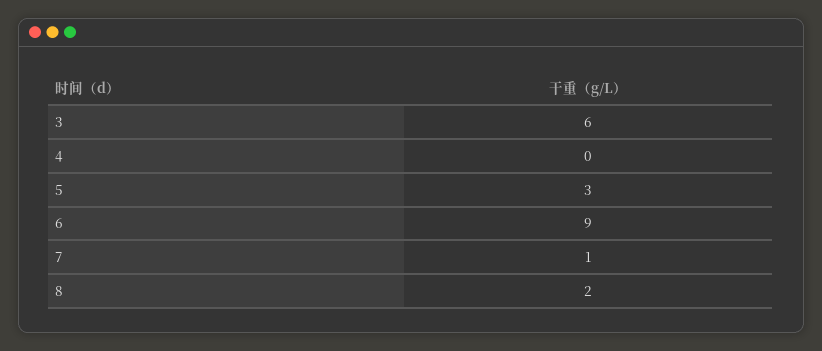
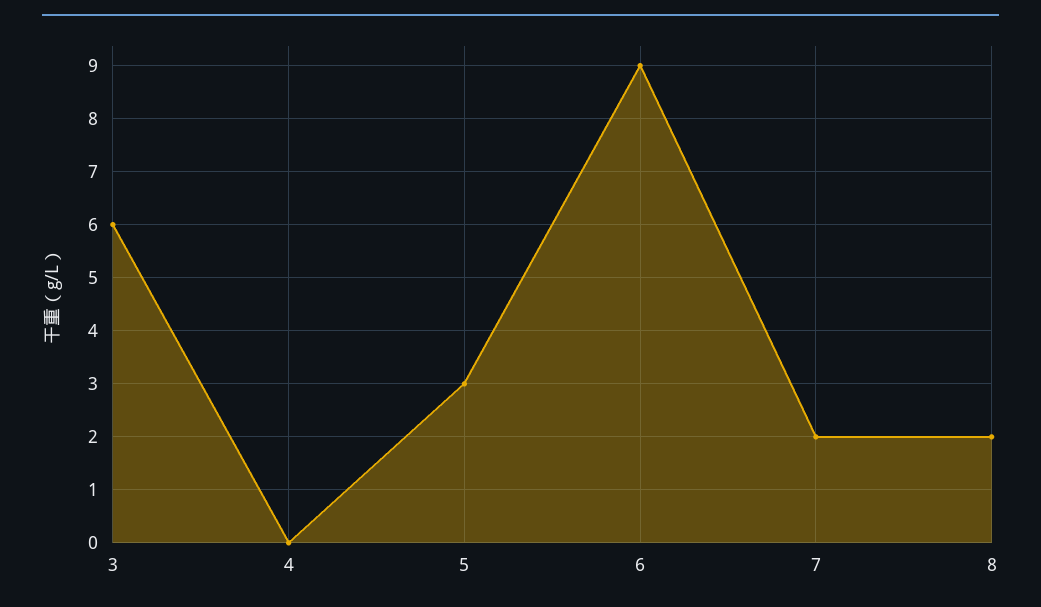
  {
    "3": 6,
    "4": 0,
    "5": 3,
    "6": 9,
-   "7": 1,
+   "7": 2,
    "8": 2
  }

